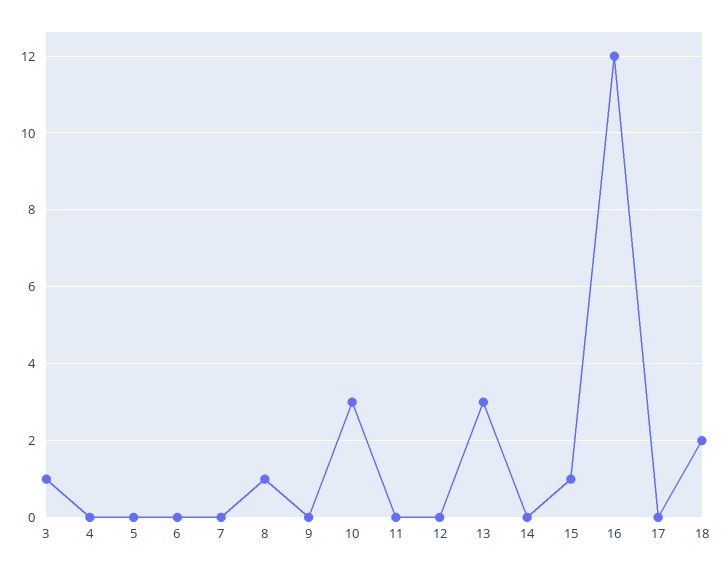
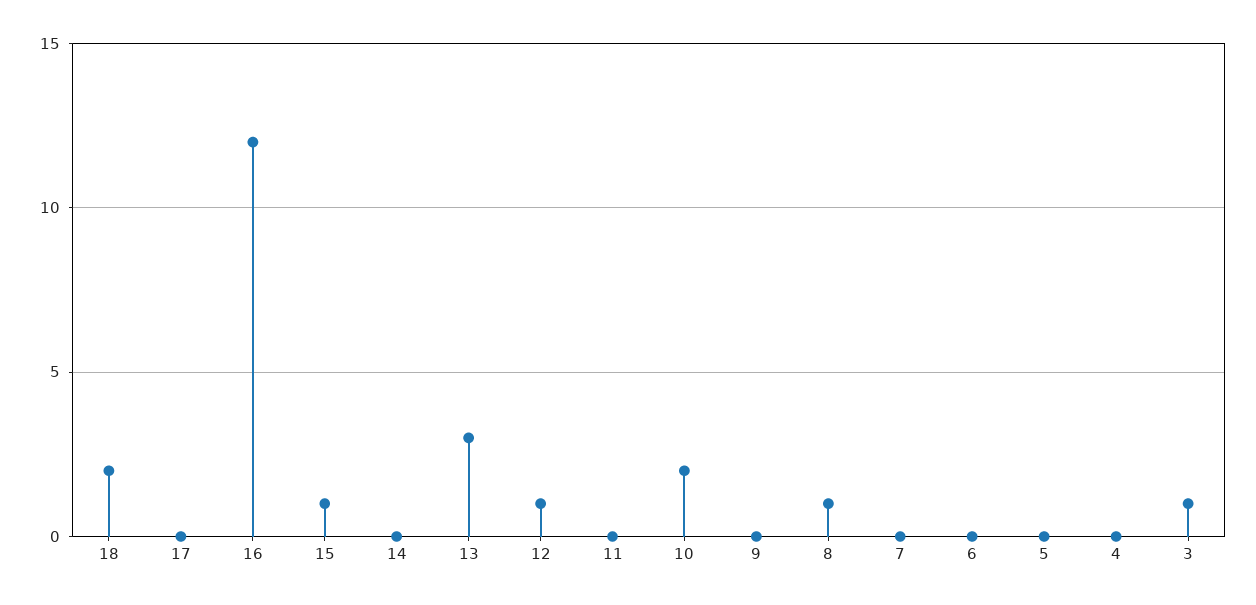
  {
    "3": 1,
    "4": 0,
    "5": 0,
    "6": 0,
    "7": 0,
    "8": 1,
    "9": 0,
-   "10": 3,
+   "10": 2,
    "11": 0,
-   "12": 0,
+   "12": 1,
    "13": 3,
    "14": 0,
    "15": 1,
    "16": 12,
    "17": 0,
    "18": 2
  }

